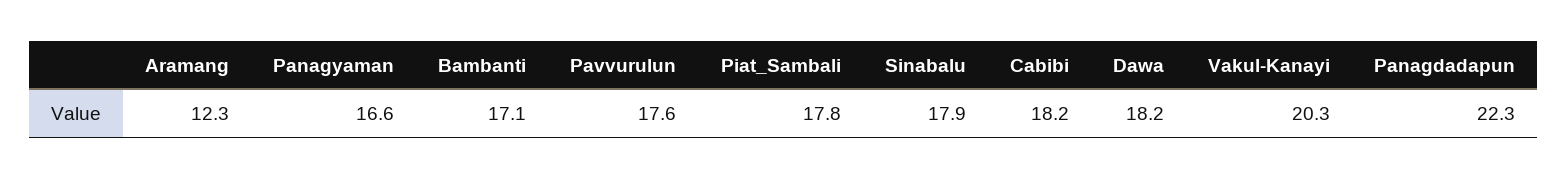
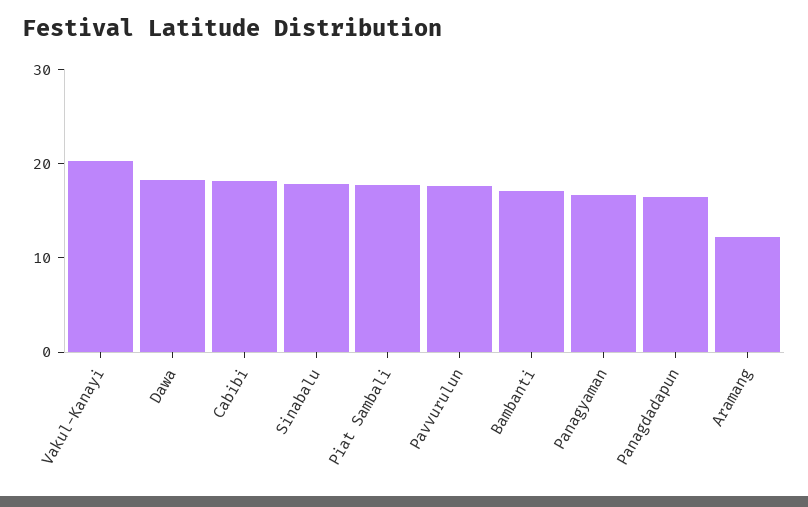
  {
    "Aramang": 12.3,
    "Panagyaman": 16.6,
    "Bambanti": 17.1,
    "Pavvurulun": 17.6,
    "Piat_Sambali": 17.8,
    "Sinabalu": 17.9,
    "Cabibi": 18.2,
    "Dawa": 18.2,
    "Vakul-Kanayi": 20.3,
-   "Panagdadapun": 22.3
+   "Panagdadapun": 16
  }

